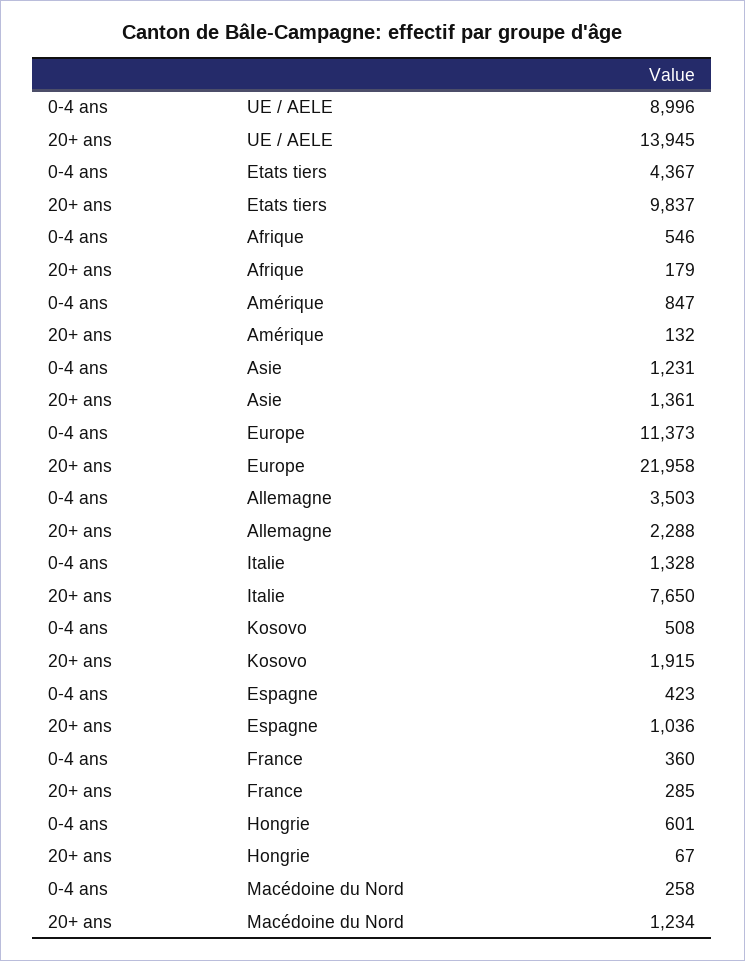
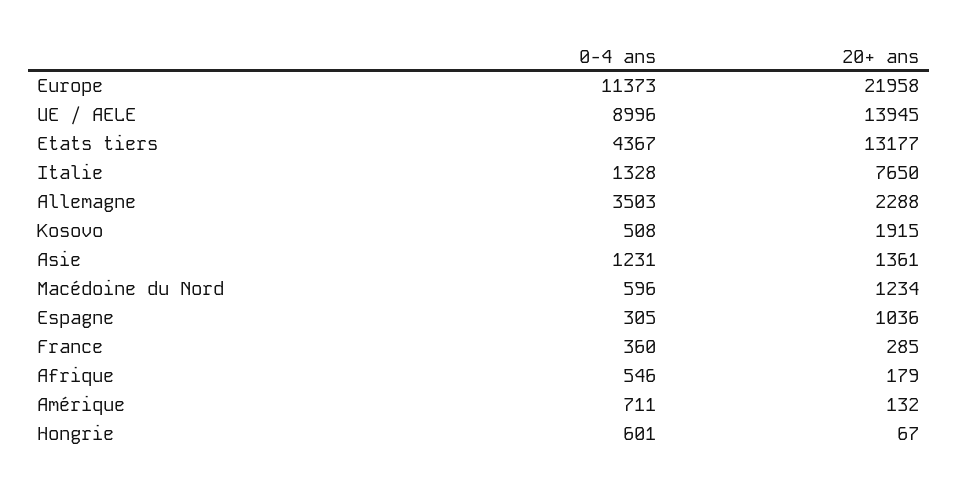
  {
    "0-4 ans": {
      "UE / AELE": 8996,
      "Etats tiers": 4367,
      "Afrique": 546,
-     "Amérique": 847,
+     "Amérique": 711,
      "Asie": 1231,
      "Europe": 11373,
      "Allemagne": 3503,
      "Italie": 1328,
      "Kosovo": 508,
-     "Espagne": 423,
+     "Espagne": 305,
      "France": 360,
      "Hongrie": 601,
-     "Macédoine du Nord": 258
+     "Macédoine du Nord": 596
    },
    "20+ ans": {
      "UE / AELE": 13945,
-     "Etats tiers": 9837,
+     "Etats tiers": 13177,
      "Afrique": 179,
      "Amérique": 132,
      "Asie": 1361,
      "Europe": 21958,
      "Allemagne": 2288,
      "Italie": 7650,
      "Kosovo": 1915,
      "Espagne": 1036,
      "France": 285,
      "Hongrie": 67,
      "Macédoine du Nord": 1234
    }
  }

